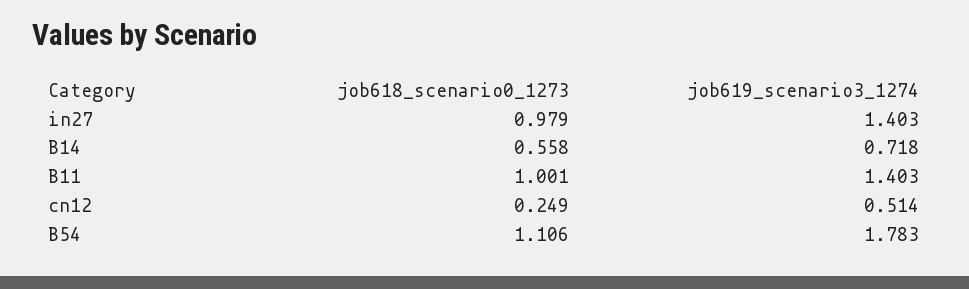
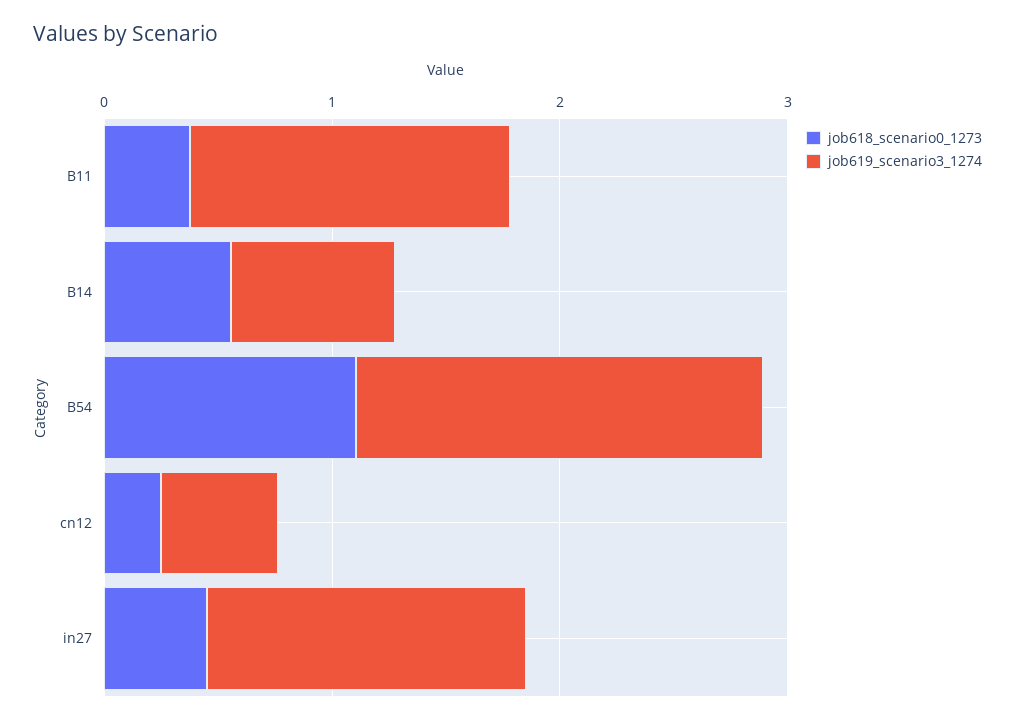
  {
    "job618_scenario0_1273": {
-     "in27": 0.979,
+     "in27": 0.4,
      "B14": 0.558,
-     "B11": 1.001,
+     "B11": 0.4,
      "cn12": 0.249,
      "B54": 1.106
    },
    "job619_scenario3_1274": {
      "in27": 1.403,
      "B14": 0.718,
      "B11": 1.403,
      "cn12": 0.514,
      "B54": 1.783
    }
  }

